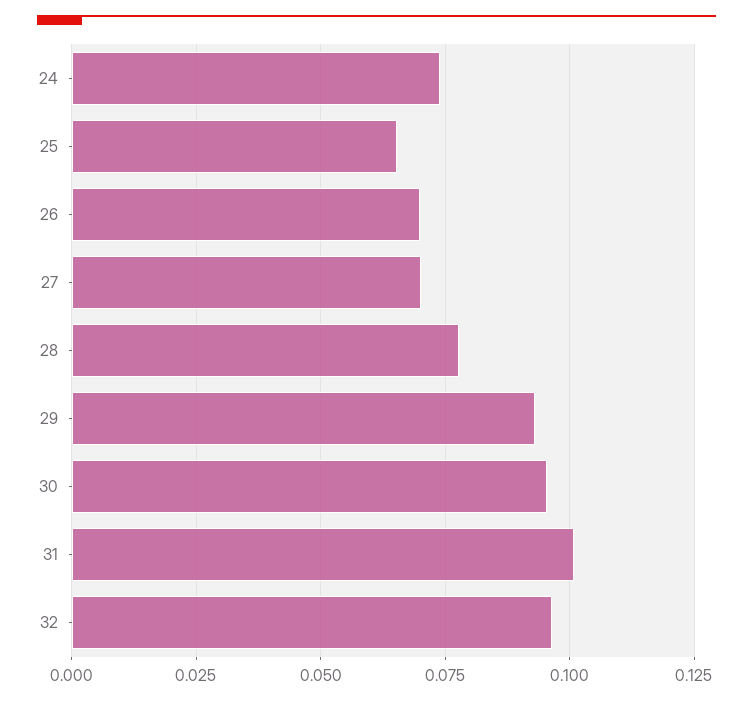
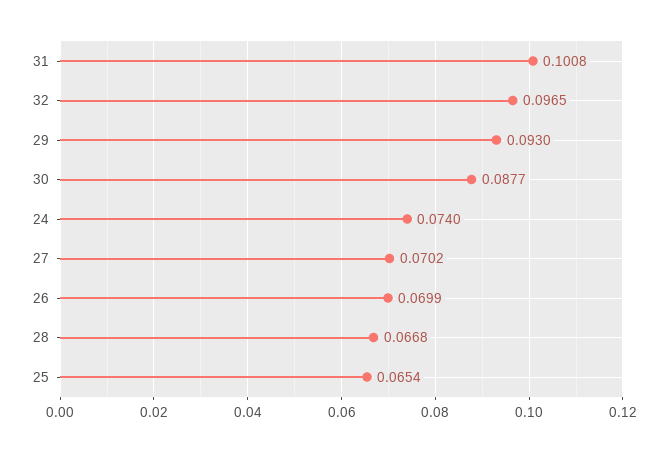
  {
    "24": 0.074,
    "25": 0.0654,
    "26": 0.0699,
    "27": 0.0702,
-   "28": 0.0775,
+   "28": 0.0668,
    "29": 0.093,
-   "30": 0.095,
+   "30": 0.0877,
    "31": 0.1008,
    "32": 0.0965
  }

